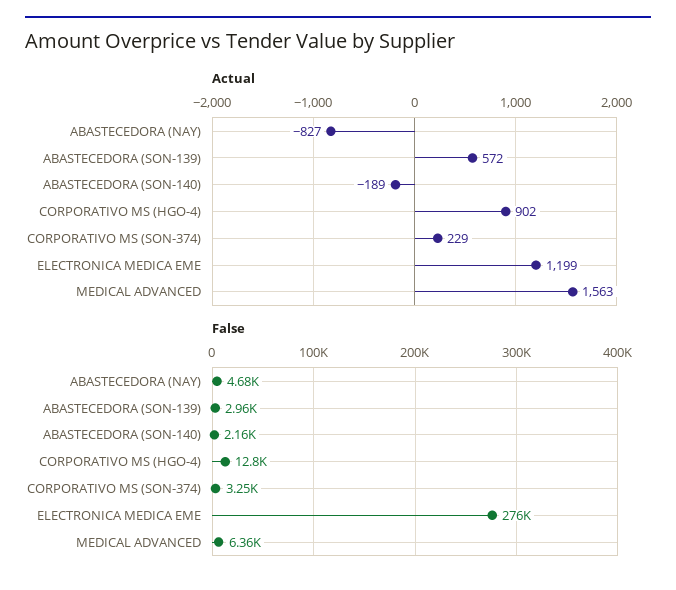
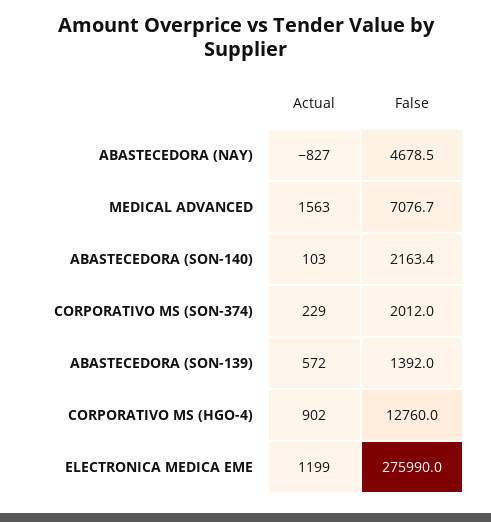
  {
    "Actual": {
      "ABASTECEDORA (NAY)": -827,
      "ABASTECEDORA (SON-139)": 572,
-     "ABASTECEDORA (SON-140)": -189,
+     "ABASTECEDORA (SON-140)": 103,
      "CORPORATIVO MS (HGO-4)": 902,
      "CORPORATIVO MS (SON-374)": 229,
      "ELECTRONICA MEDICA EME": 1199,
      "MEDICAL ADVANCED": 1563
    },
    "False": {
      "ABASTECEDORA (NAY)": 4678.5,
-     "ABASTECEDORA (SON-139)": 2960,
+     "ABASTECEDORA (SON-139)": 1392,
      "ABASTECEDORA (SON-140)": 2163.4,
      "CORPORATIVO MS (HGO-4)": 12760,
-     "CORPORATIVO MS (SON-374)": 3250,
+     "CORPORATIVO MS (SON-374)": 2012,
      "ELECTRONICA MEDICA EME": 275990,
-     "MEDICAL ADVANCED": 6360
+     "MEDICAL ADVANCED": 7076.7
    }
  }

